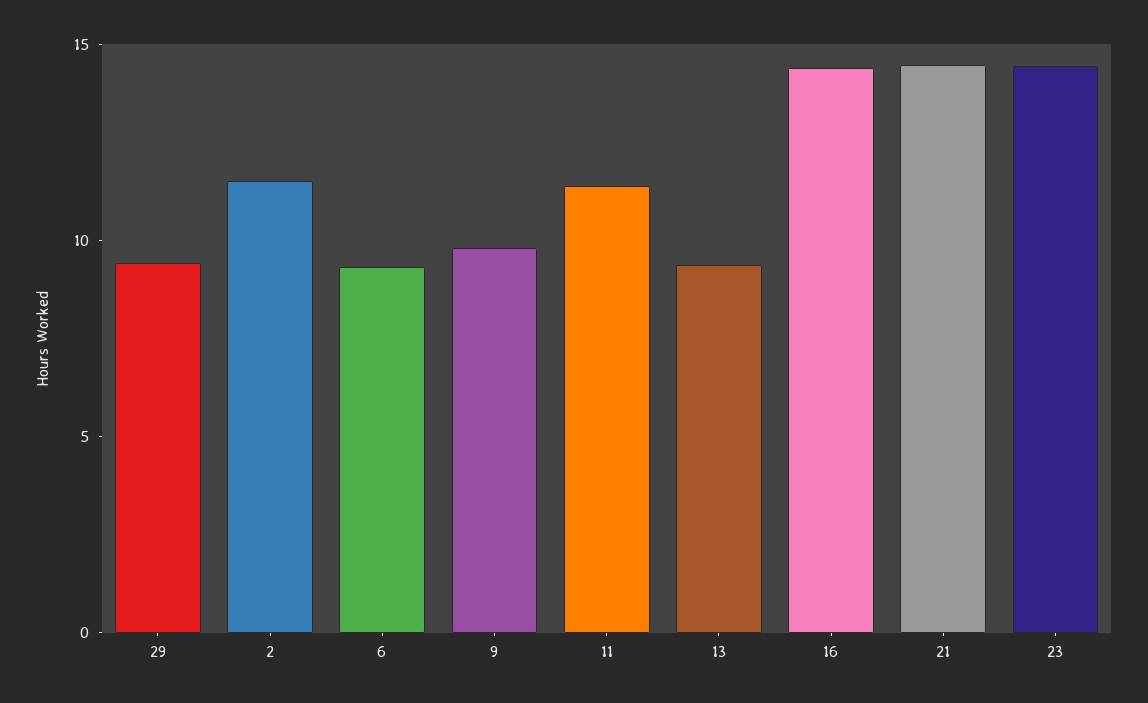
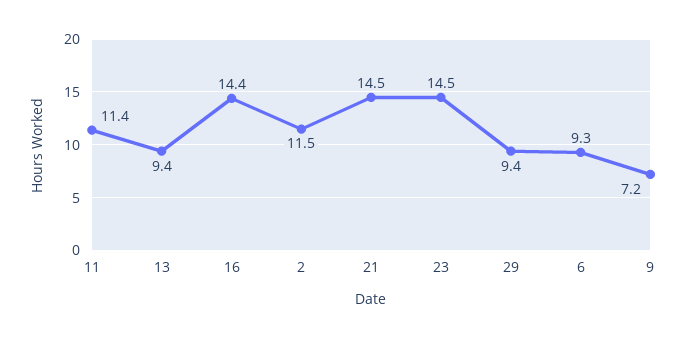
  {
    "29": 9.4,
    "2": 11.5,
    "6": 9.3,
-   "9": 10,
+   "9": 7.2,
    "11": 11.4,
    "13": 9.4,
    "16": 14.4,
    "21": 14.5,
    "23": 14.5
  }

